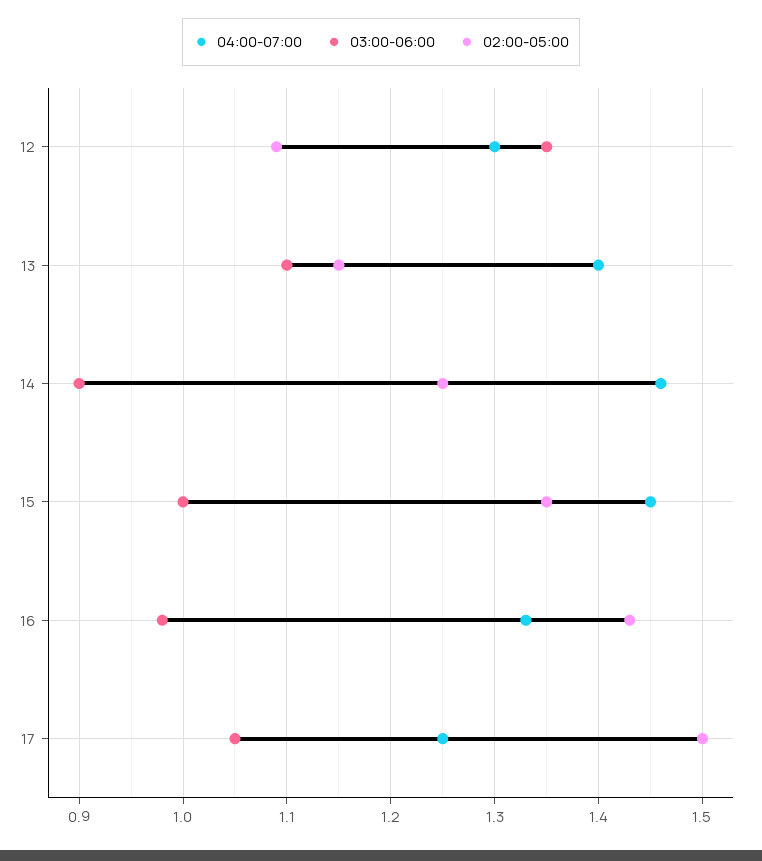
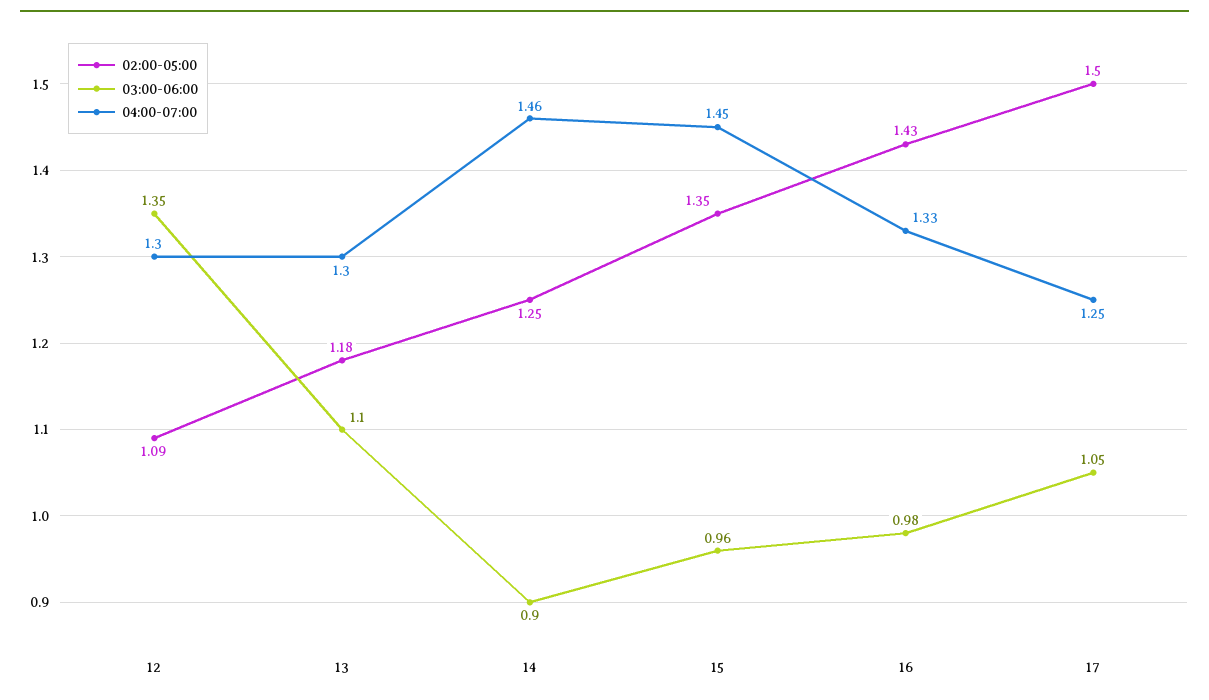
  {
    "04:00-07:00": {
      "12": 1.3,
-     "13": 1.4,
+     "13": 1.3,
      "14": 1.46,
      "15": 1.45,
      "16": 1.33,
      "17": 1.25
    },
    "03:00-06:00": {
      "12": 1.35,
      "13": 1.1,
      "14": 0.9,
-     "15": 1,
+     "15": 0.96,
      "16": 0.98,
      "17": 1.05
    },
    "02:00-05:00": {
      "12": 1.09,
-     "13": 1.15,
+     "13": 1.18,
      "14": 1.25,
      "15": 1.35,
      "16": 1.43,
      "17": 1.5
    }
  }

